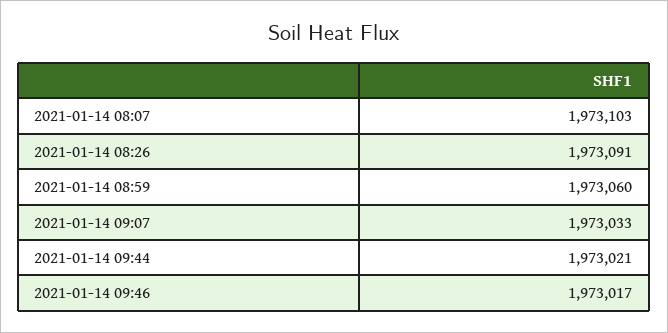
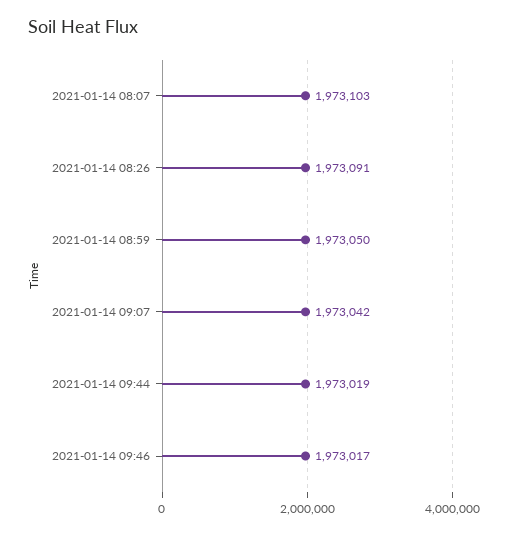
  {
    "2021-01-14 08:07": 1973103,
    "2021-01-14 08:26": 1973091,
-   "2021-01-14 08:59": 1973060,
+   "2021-01-14 08:59": 1973050,
-   "2021-01-14 09:07": 1973033,
+   "2021-01-14 09:07": 1973042,
-   "2021-01-14 09:44": 1973021,
+   "2021-01-14 09:44": 1973019,
    "2021-01-14 09:46": 1973017
  }

